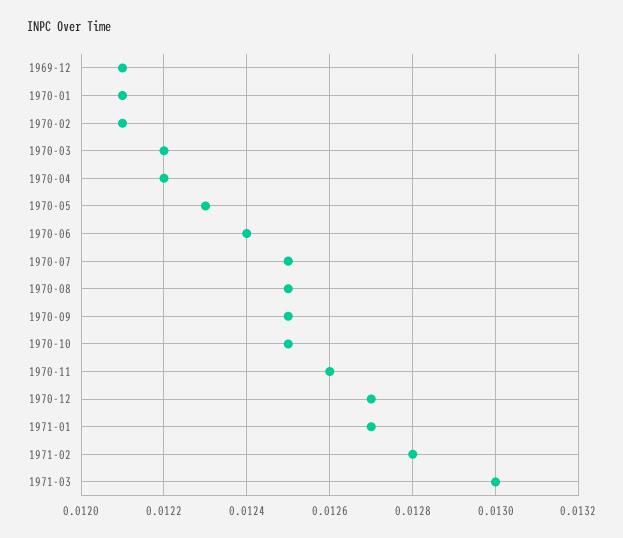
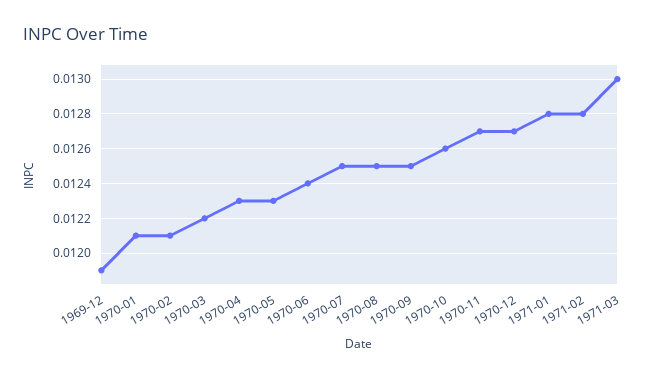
  {
-   "1969-12": 0.0121,
+   "1969-12": 0.0119,
    "1970-01": 0.0121,
    "1970-02": 0.0121,
    "1970-03": 0.0122,
-   "1970-04": 0.0122,
+   "1970-04": 0.0123,
    "1970-05": 0.0123,
    "1970-06": 0.0124,
    "1970-07": 0.0125,
    "1970-08": 0.0125,
    "1970-09": 0.0125,
-   "1970-10": 0.0125,
+   "1970-10": 0.0126,
-   "1970-11": 0.0126,
+   "1970-11": 0.0127,
    "1970-12": 0.0127,
-   "1971-01": 0.0127,
+   "1971-01": 0.0128,
    "1971-02": 0.0128,
    "1971-03": 0.013
  }

